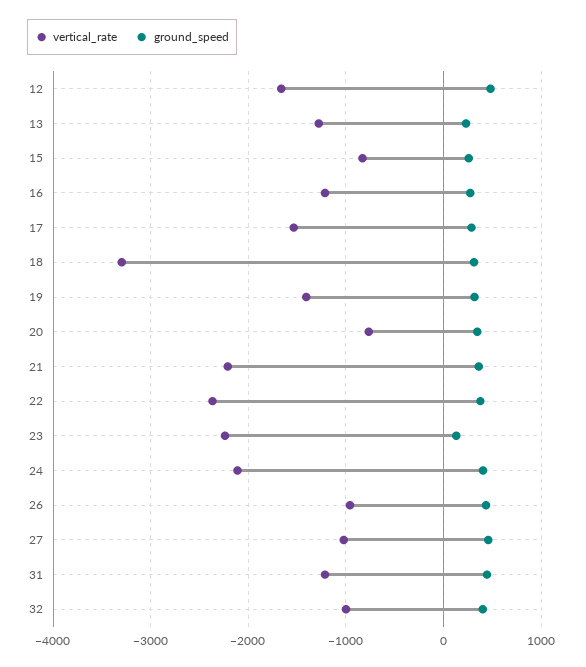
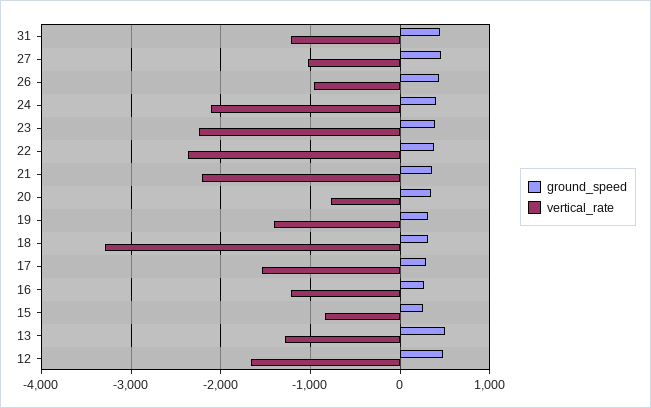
  {
    "vertical_rate": {
      "12": -1700,
      "13": -1300,
      "15": -800,
      "16": -1200,
      "17": -1500,
      "18": -3300,
      "19": -1400,
      "20": -800,
      "21": -2200,
      "22": -2400,
      "23": -2200,
      "24": -2100,
      "26": -1000,
      "27": -1000,
-     "31": -1200,
+     "31": -1200
-     "32": -1000
    },
    "ground_speed": {
      "12": 500,
-     "13": 200,
+     "13": 500,
      "15": 300,
      "16": 300,
      "17": 300,
      "18": 300,
      "19": 300,
      "20": 300,
      "21": 400,
      "22": 400,
-     "23": 100,
+     "23": 400,
      "24": 400,
      "26": 400,
      "27": 500,
-     "31": 400,
+     "31": 400
-     "32": 400
    }
  }

